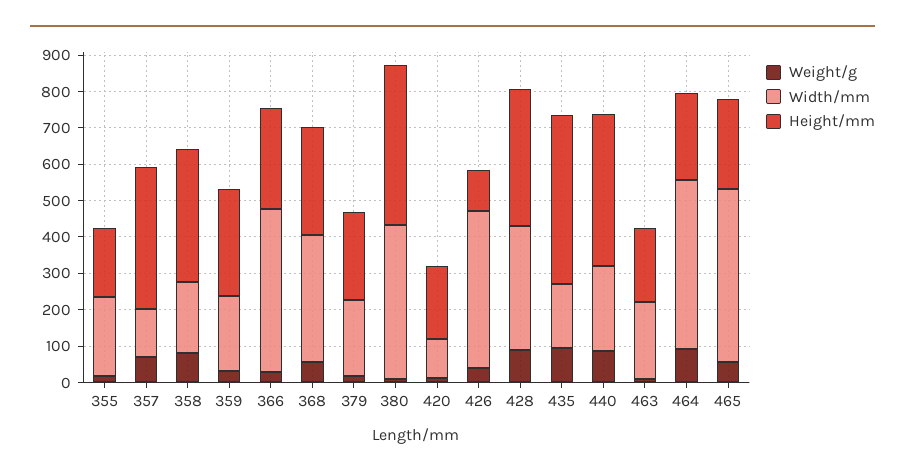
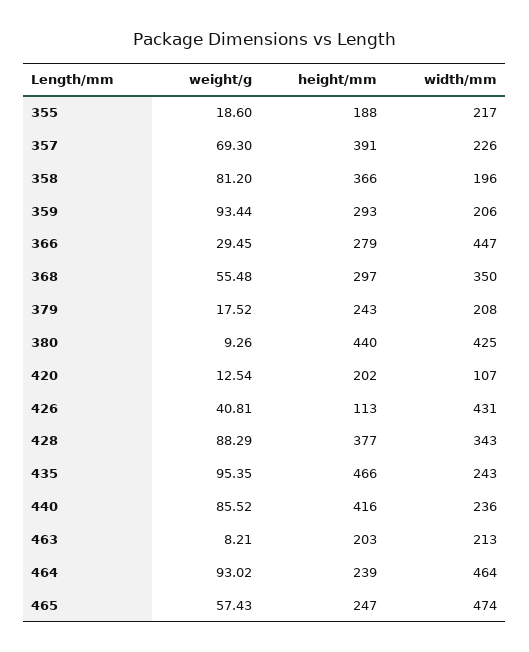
  {
    "Weight/g": {
      "355": 18.6,
      "357": 69.3,
      "358": 81.2,
-     "359": 25,
+     "359": 93.44,
      "366": 29.45,
      "368": 55.48,
      "379": 17.52,
      "380": 9.26,
      "420": 12.54,
      "426": 40.81,
      "428": 88.29,
      "435": 95.35,
      "440": 85.52,
      "463": 8.21,
      "464": 93.02,
      "465": 57.43
    },
    "Width/mm": {
      "355": 217,
-     "357": 125,
+     "357": 226,
      "358": 196,
      "359": 206,
      "366": 447,
      "368": 350,
      "379": 208,
      "380": 425,
      "420": 107,
      "426": 431,
      "428": 343,
-     "435": 175,
+     "435": 243,
      "440": 236,
      "463": 213,
      "464": 464,
      "465": 474
    },
    "Height/mm": {
      "355": 188,
      "357": 391,
      "358": 366,
      "359": 293,
      "366": 279,
      "368": 297,
      "379": 243,
      "380": 440,
      "420": 202,
      "426": 113,
      "428": 377,
      "435": 466,
      "440": 416,
      "463": 203,
      "464": 239,
      "465": 247
    }
  }

